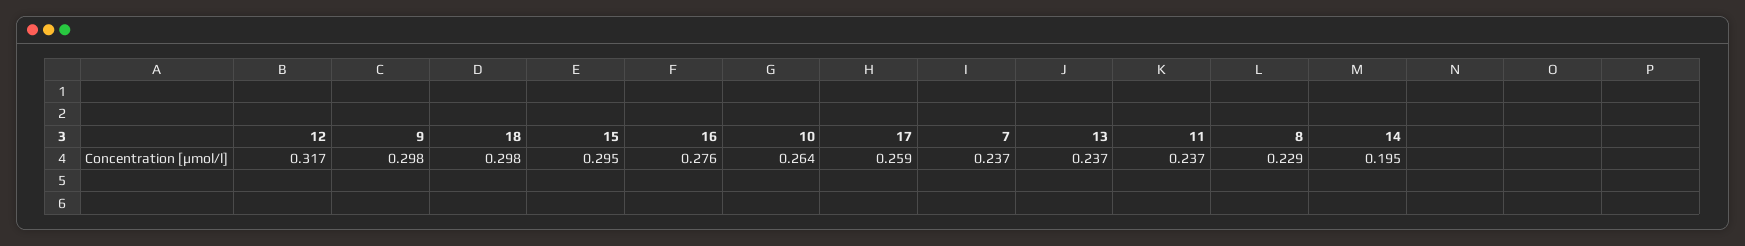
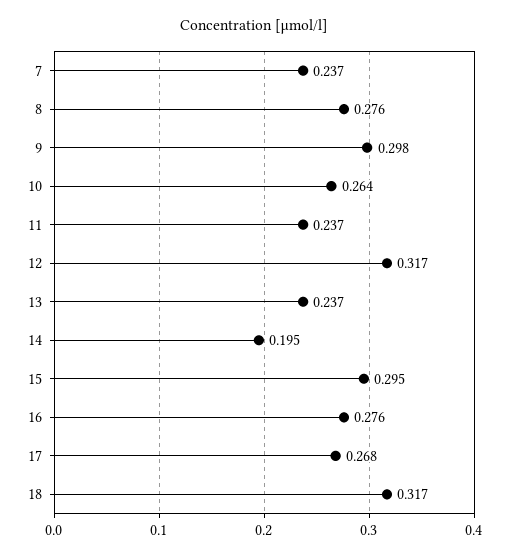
  {
    "12": 0.317,
    "9": 0.298,
-   "18": 0.298,
+   "18": 0.317,
    "15": 0.295,
    "16": 0.276,
    "10": 0.264,
-   "17": 0.259,
+   "17": 0.268,
    "7": 0.237,
    "13": 0.237,
    "11": 0.237,
-   "8": 0.229,
+   "8": 0.276,
    "14": 0.195
  }

